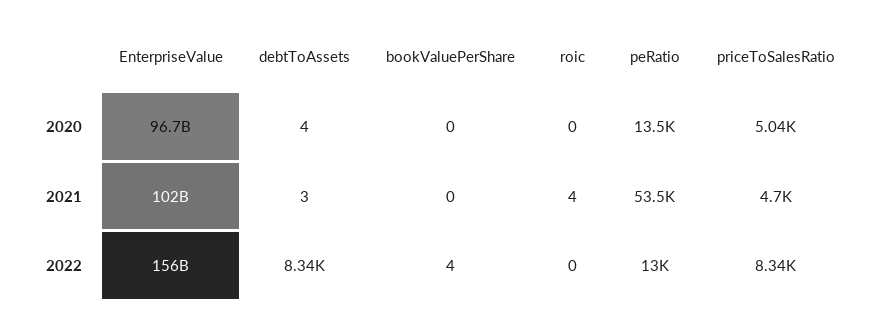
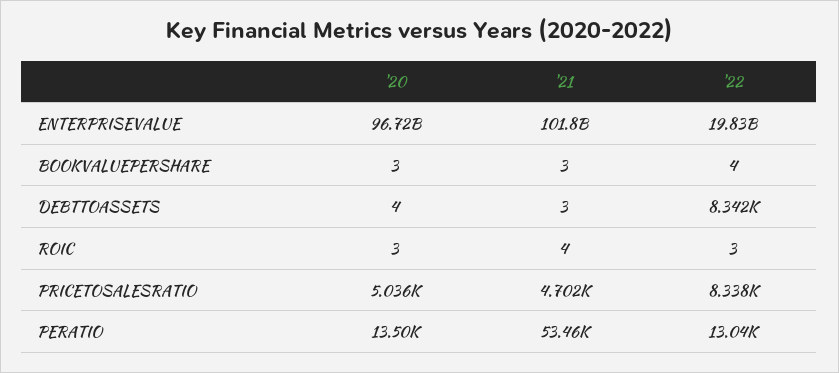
  {
    "EnterpriseValue": {
      "2020": 96720000000,
      "2021": 101800000000,
-     "2022": 156000000000
+     "2022": 19830000000
    },
    "debtToAssets": {
      "2020": 4,
      "2021": 3,
      "2022": 8342
    },
    "bookValuePerShare": {
-     "2020": 0,
+     "2020": 3,
-     "2021": 0,
+     "2021": 3,
      "2022": 4
    },
    "roic": {
-     "2020": 0,
+     "2020": 3,
      "2021": 4,
-     "2022": 0
+     "2022": 3
    },
    "peRatio": {
      "2020": 13500,
      "2021": 53460,
      "2022": 13040
    },
    "priceToSalesRatio": {
      "2020": 5036,
      "2021": 4702,
      "2022": 8338
    }
  }

